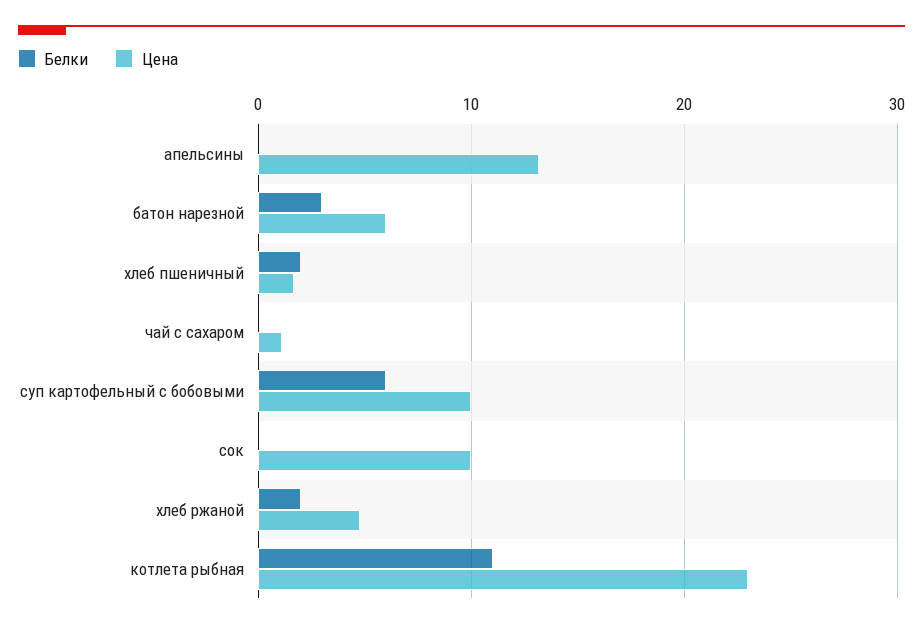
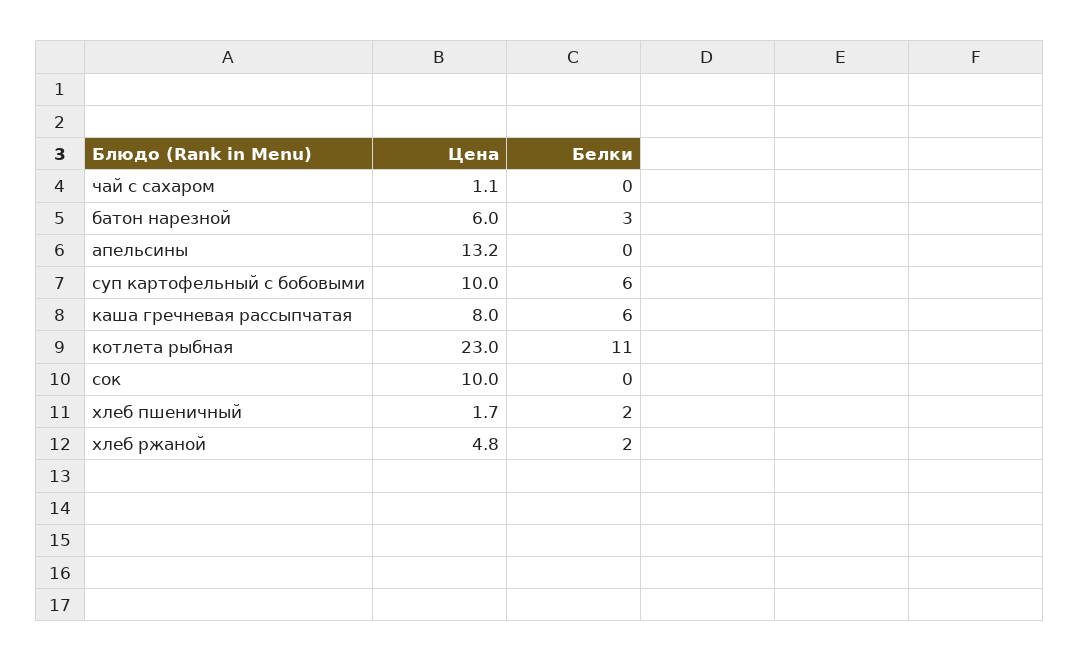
  {
    "Белки": {
      "апельсины": 0,
      "батон нарезной": 3,
      "хлеб пшеничный": 2,
      "чай с сахаром": 0,
      "суп картофельный с бобовыми": 6,
      "сок": 0,
      "хлеб ржаной": 2,
-     "котлета рыбная": 11
+     "котлета рыбная": 11,
+     "каша гречневая рассыпчатая": 6
    },
    "Цена": {
      "апельсины": 13.2,
      "батон нарезной": 6,
      "хлеб пшеничный": 1.7,
      "чай с сахаром": 1.1,
      "суп картофельный с бобовыми": 10,
      "сок": 10,
      "хлеб ржаной": 4.8,
-     "котлета рыбная": 23
+     "котлета рыбная": 23,
+     "каша гречневая рассыпчатая": 8
    }
  }

